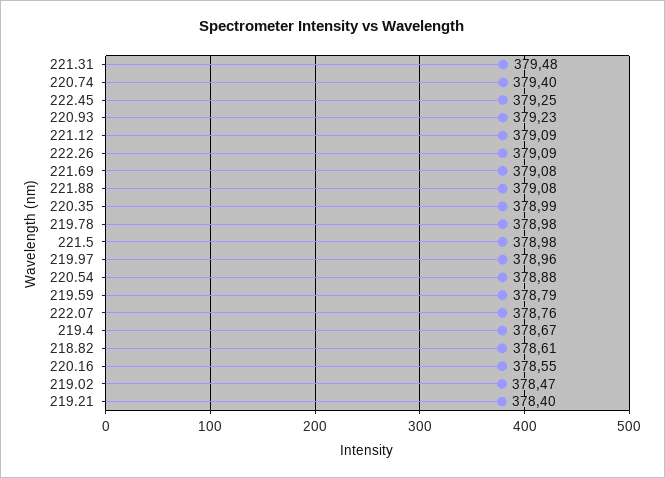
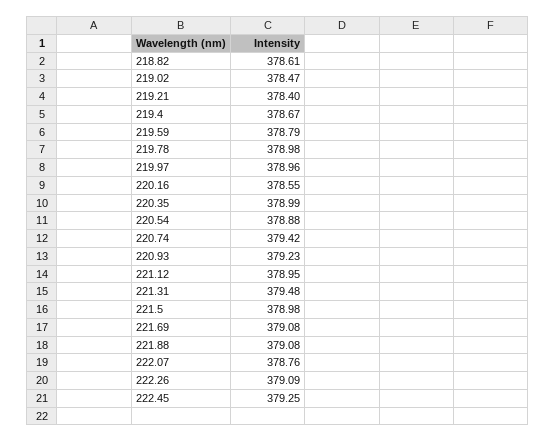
  {
    "221.31": 379.48,
-   "220.74": 379.4,
+   "220.74": 379.42,
    "222.45": 379.25,
    "220.93": 379.23,
-   "221.12": 379.09,
+   "221.12": 378.95,
    "222.26": 379.09,
    "221.69": 379.08,
    "221.88": 379.08,
    "220.35": 378.99,
    "219.78": 378.98,
    "221.5": 378.98,
    "219.97": 378.96,
    "220.54": 378.88,
    "219.59": 378.79,
    "222.07": 378.76,
    "219.4": 378.67,
    "218.82": 378.61,
    "220.16": 378.55,
    "219.02": 378.47,
    "219.21": 378.4
  }

